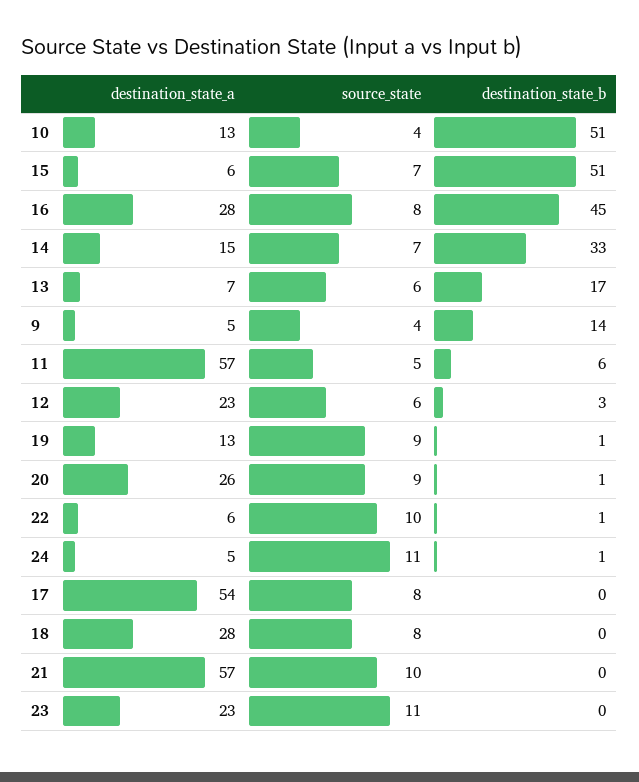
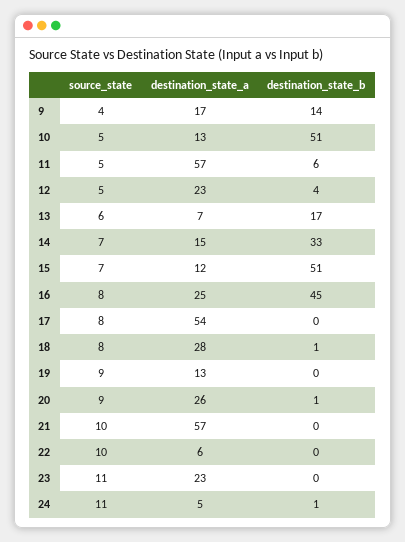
  {
    "destination_state_a": {
      "10": 13,
-     "15": 6,
+     "15": 12,
-     "16": 28,
+     "16": 25,
      "14": 15,
      "13": 7,
-     "9": 5,
+     "9": 17,
      "11": 57,
      "12": 23,
      "19": 13,
      "20": 26,
      "22": 6,
      "24": 5,
      "17": 54,
      "18": 28,
      "21": 57,
      "23": 23
    },
    "source_state": {
-     "10": 4,
+     "10": 5,
      "15": 7,
      "16": 8,
      "14": 7,
      "13": 6,
      "9": 4,
      "11": 5,
-     "12": 6,
+     "12": 5,
      "19": 9,
      "20": 9,
      "22": 10,
      "24": 11,
      "17": 8,
      "18": 8,
      "21": 10,
      "23": 11
    },
    "destination_state_b": {
      "10": 51,
      "15": 51,
      "16": 45,
      "14": 33,
      "13": 17,
      "9": 14,
      "11": 6,
-     "12": 3,
+     "12": 4,
-     "19": 1,
+     "19": 0,
      "20": 1,
-     "22": 1,
+     "22": 0,
      "24": 1,
      "17": 0,
-     "18": 0,
+     "18": 1,
      "21": 0,
      "23": 0
    }
  }

